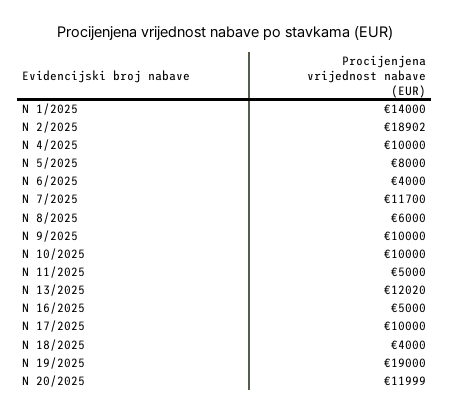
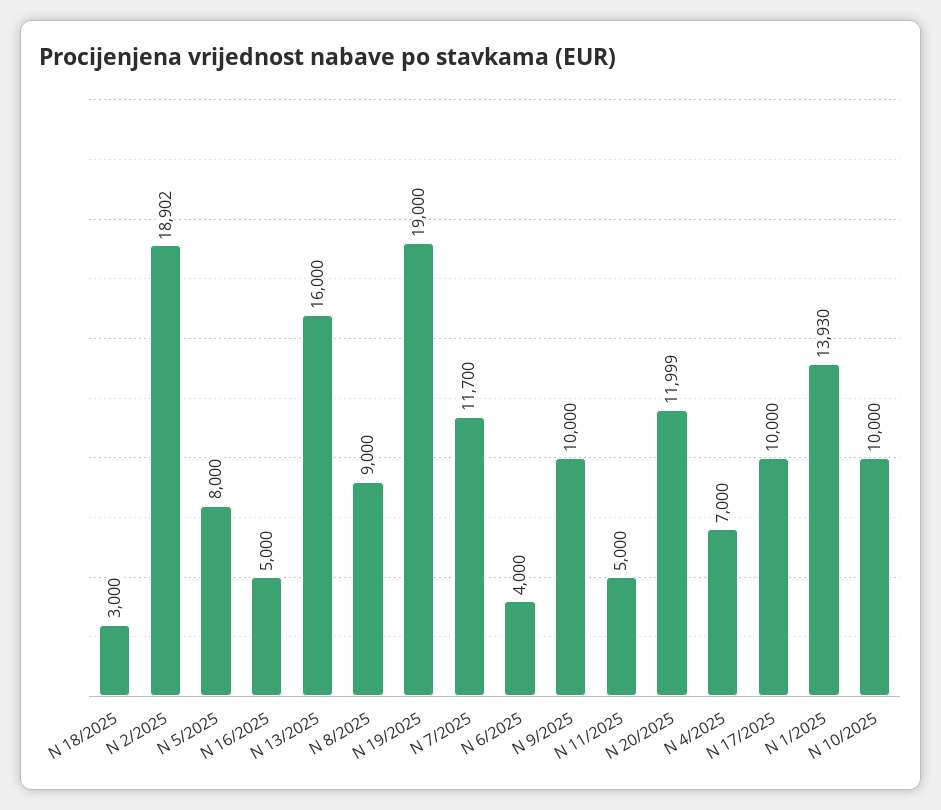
  {
-   "N 1/2025": 14000,
+   "N 1/2025": 13930,
    "N 2/2025": 18902,
-   "N 4/2025": 10000,
+   "N 4/2025": 7000,
    "N 5/2025": 8000,
    "N 6/2025": 4000,
    "N 7/2025": 11700,
-   "N 8/2025": 6000,
+   "N 8/2025": 9000,
    "N 9/2025": 10000,
    "N 10/2025": 10000,
    "N 11/2025": 5000,
-   "N 13/2025": 12020,
+   "N 13/2025": 16000,
    "N 16/2025": 5000,
    "N 17/2025": 10000,
-   "N 18/2025": 4000,
+   "N 18/2025": 3000,
    "N 19/2025": 19000,
    "N 20/2025": 11999
  }

